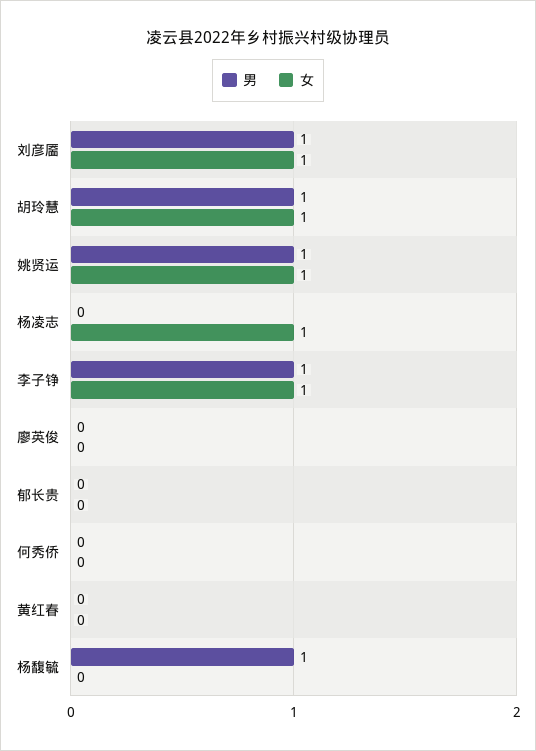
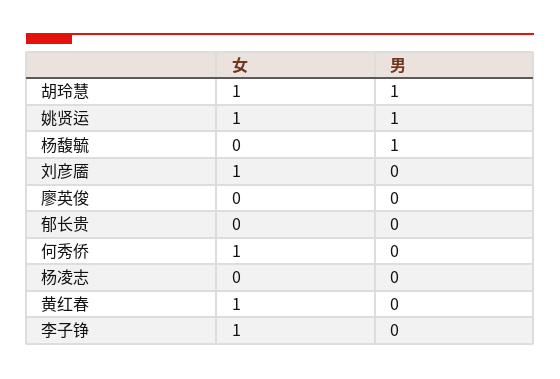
  {
    "男": {
-     "刘彦靥": 1,
+     "刘彦靥": 0,
      "胡玲慧": 1,
      "姚贤运": 1,
      "杨凌志": 0,
-     "李子铮": 1,
+     "李子铮": 0,
      "廖英俊": 0,
      "郁长贵": 0,
      "何秀侨": 0,
      "黄红春": 0,
      "杨馥毓": 1
    },
    "女": {
      "刘彦靥": 1,
      "胡玲慧": 1,
      "姚贤运": 1,
-     "杨凌志": 1,
+     "杨凌志": 0,
      "李子铮": 1,
      "廖英俊": 0,
      "郁长贵": 0,
-     "何秀侨": 0,
+     "何秀侨": 1,
-     "黄红春": 0,
+     "黄红春": 1,
      "杨馥毓": 0
    }
  }

